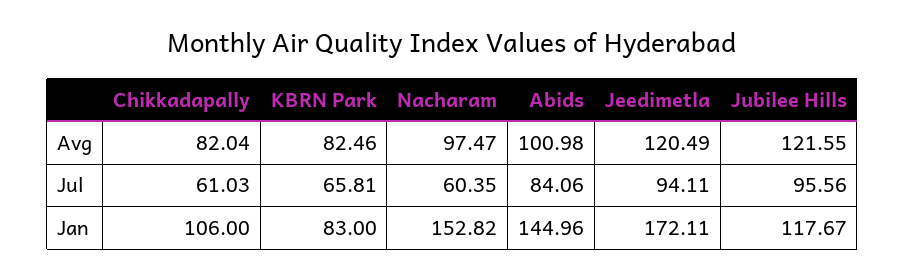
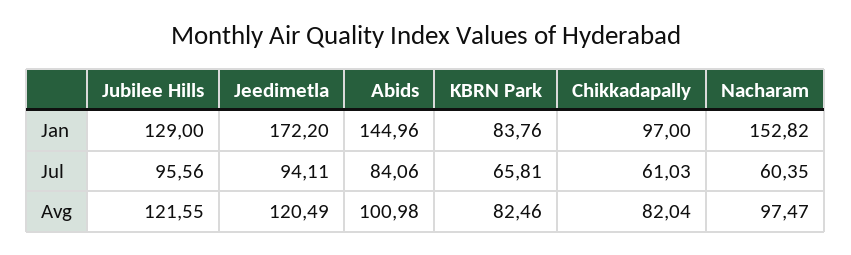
  {
    "Chikkadapally": {
      "Avg": 82.04,
      "Jul": 61.03,
-     "Jan": 106
+     "Jan": 97
    },
    "KBRN Park": {
      "Avg": 82.46,
      "Jul": 65.81,
-     "Jan": 83
+     "Jan": 83.76
    },
    "Nacharam": {
      "Avg": 97.47,
      "Jul": 60.35,
      "Jan": 152.82
    },
    "Abids": {
      "Avg": 100.98,
      "Jul": 84.06,
      "Jan": 144.96
    },
    "Jeedimetla": {
      "Avg": 120.49,
      "Jul": 94.11,
-     "Jan": 172.11
+     "Jan": 172.2
    },
    "Jubilee Hills": {
      "Avg": 121.55,
      "Jul": 95.56,
-     "Jan": 117.67
+     "Jan": 129
    }
  }

